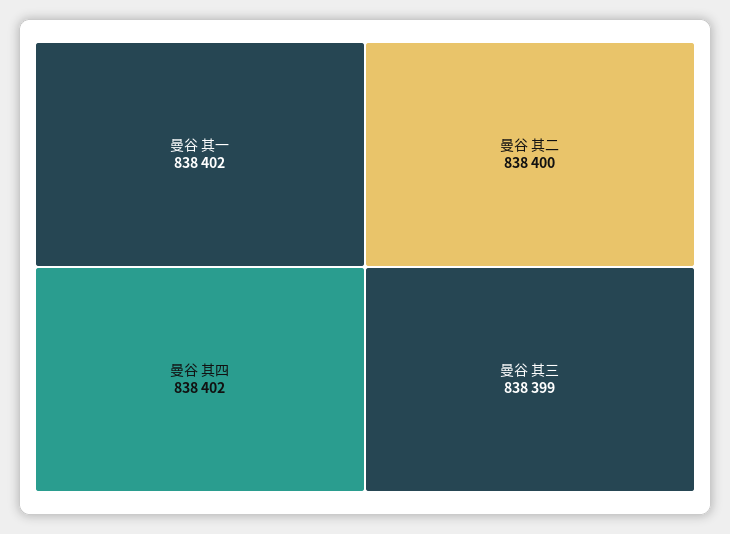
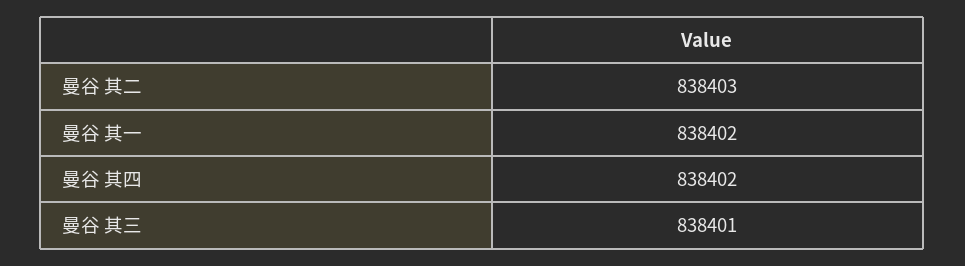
  {
    "曼谷 其一": 838402,
    "曼谷 其四": 838402,
-   "曼谷 其二": 838400,
+   "曼谷 其二": 838403,
-   "曼谷 其三": 838399
+   "曼谷 其三": 838401
  }

